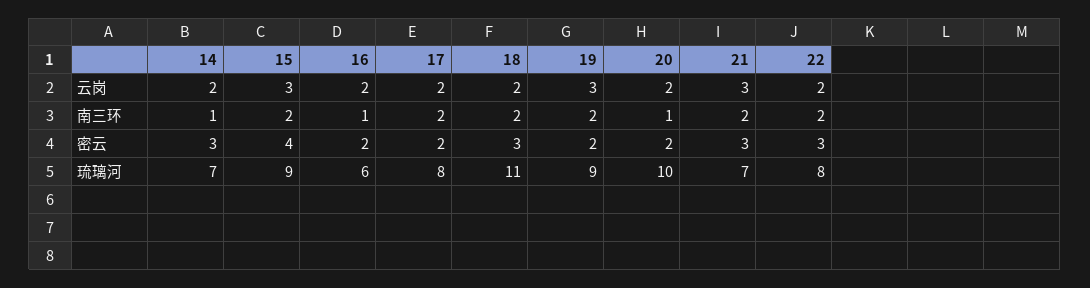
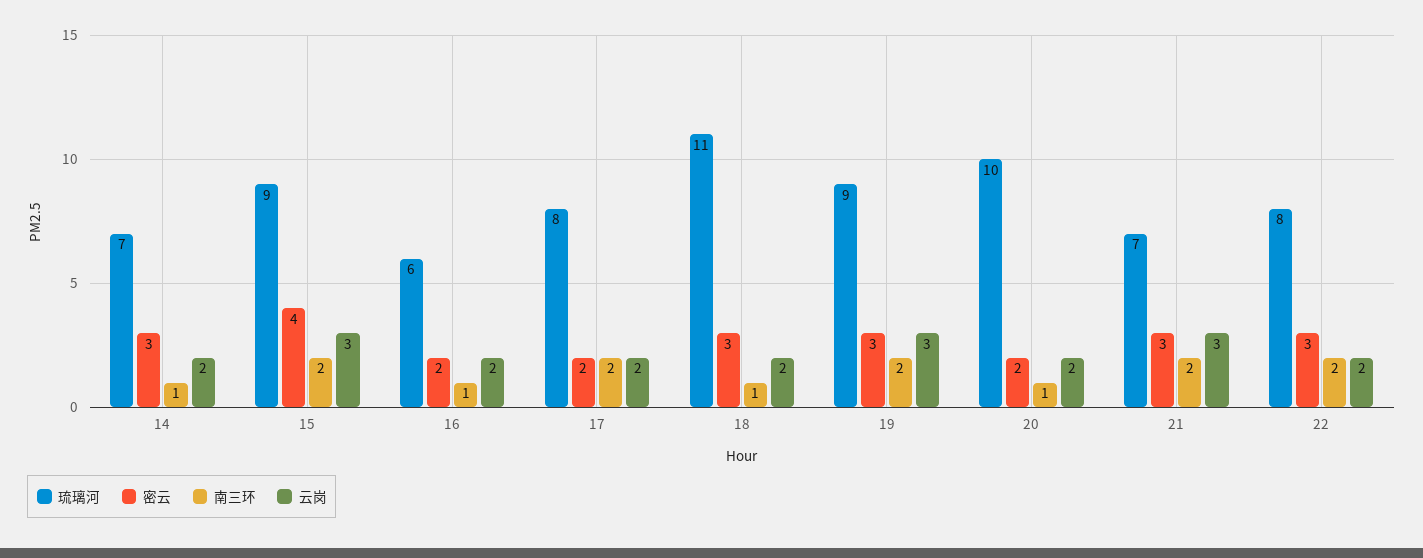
  {
    "云岗": {
      "14": 2,
      "15": 3,
      "16": 2,
      "17": 2,
      "18": 2,
      "19": 3,
      "20": 2,
      "21": 3,
      "22": 2
    },
    "南三环": {
      "14": 1,
      "15": 2,
      "16": 1,
      "17": 2,
-     "18": 2,
+     "18": 1,
      "19": 2,
      "20": 1,
      "21": 2,
      "22": 2
    },
    "密云": {
      "14": 3,
      "15": 4,
      "16": 2,
      "17": 2,
      "18": 3,
-     "19": 2,
+     "19": 3,
      "20": 2,
      "21": 3,
      "22": 3
    },
    "琉璃河": {
      "14": 7,
      "15": 9,
      "16": 6,
      "17": 8,
      "18": 11,
      "19": 9,
      "20": 10,
      "21": 7,
      "22": 8
    }
  }

